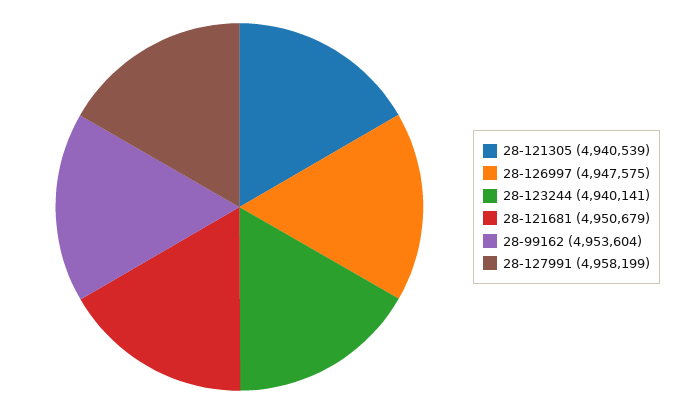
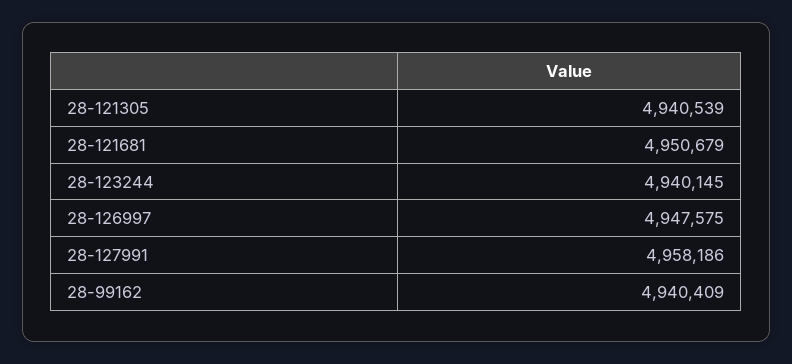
  {
    "28-121305": 4940539,
    "28-126997": 4947575,
-   "28-123244": 4940141,
+   "28-123244": 4940145,
    "28-121681": 4950679,
-   "28-99162": 4953604,
+   "28-99162": 4940409,
-   "28-127991": 4958199
+   "28-127991": 4958186
  }

